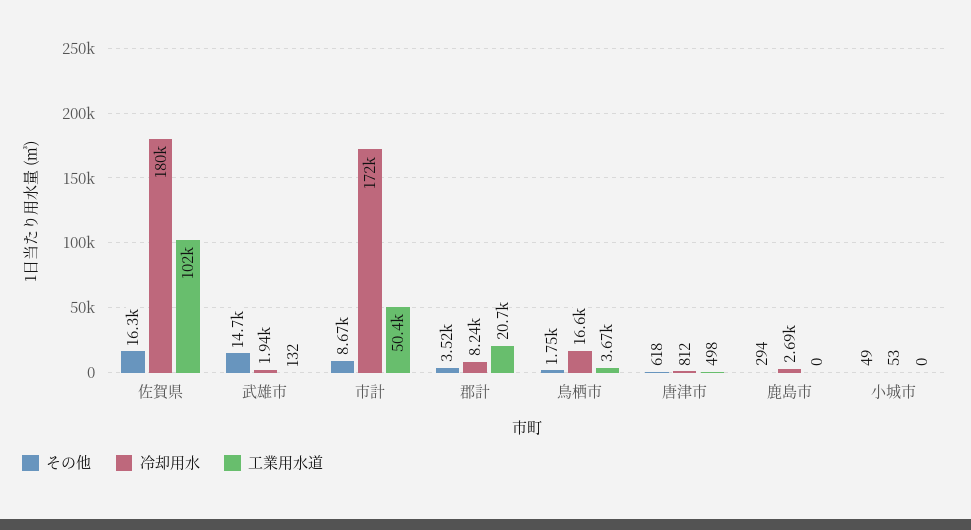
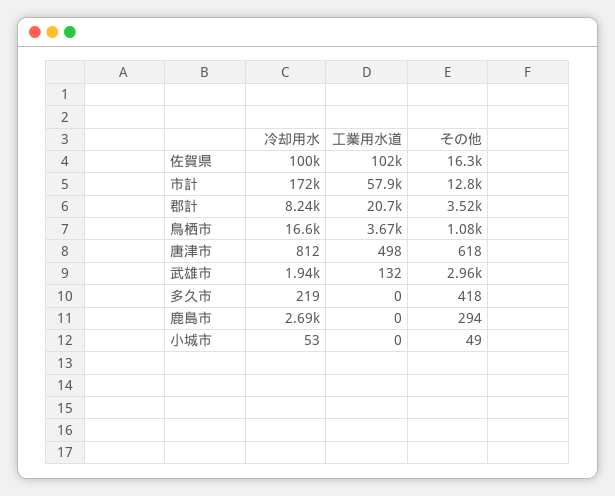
  {
    "その他": {
      "佐賀県": 16300,
-     "武雄市": 14700,
+     "武雄市": 2960,
-     "市計": 8670,
+     "市計": 12800,
      "郡計": 3520,
-     "鳥栖市": 1750,
+     "鳥栖市": 1080,
      "唐津市": 618,
      "鹿島市": 294,
-     "小城市": 49
+     "小城市": 49,
+     "多久市": 418
    },
    "冷却用水": {
-     "佐賀県": 180000,
+     "佐賀県": 100000,
      "武雄市": 1940,
      "市計": 172000,
      "郡計": 8240,
      "鳥栖市": 16600,
      "唐津市": 812,
      "鹿島市": 2690,
-     "小城市": 53
+     "小城市": 53,
+     "多久市": 219
    },
    "工業用水道": {
      "佐賀県": 102000,
      "武雄市": 132,
-     "市計": 50400,
+     "市計": 57900,
      "郡計": 20700,
      "鳥栖市": 3670,
      "唐津市": 498,
      "鹿島市": 0,
-     "小城市": 0
+     "小城市": 0,
+     "多久市": 0
    }
  }

